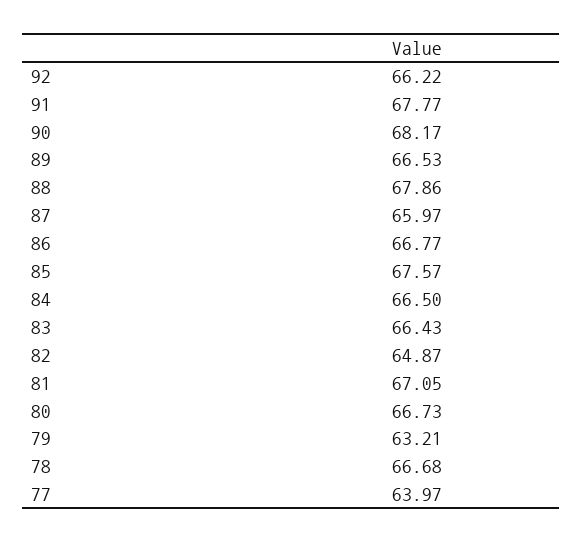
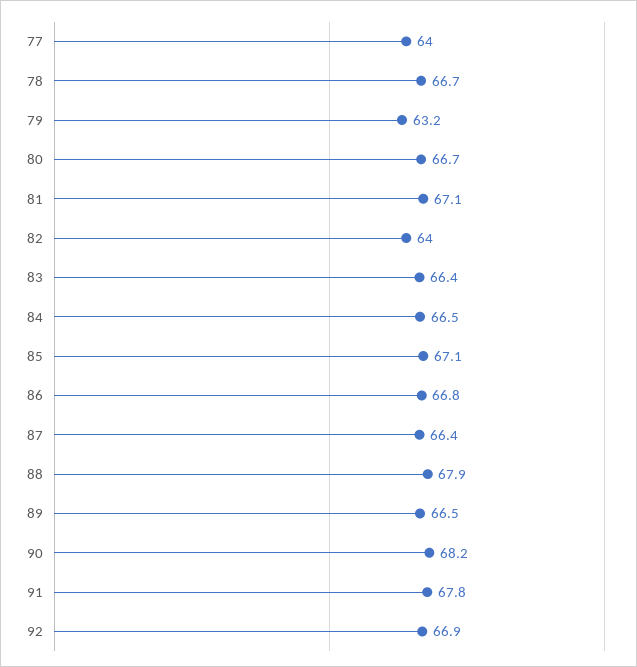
  {
-   "92": 66.22,
+   "92": 66.9,
    "91": 67.77,
    "90": 68.17,
    "89": 66.53,
    "88": 67.86,
-   "87": 65.97,
+   "87": 66.4,
    "86": 66.77,
-   "85": 67.57,
+   "85": 67.1,
    "84": 66.5,
    "83": 66.43,
-   "82": 64.87,
+   "82": 64,
    "81": 67.05,
    "80": 66.73,
    "79": 63.21,
    "78": 66.68,
    "77": 63.97
  }

